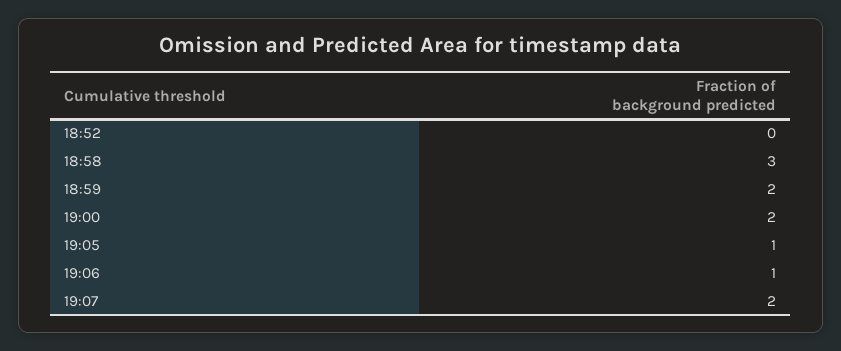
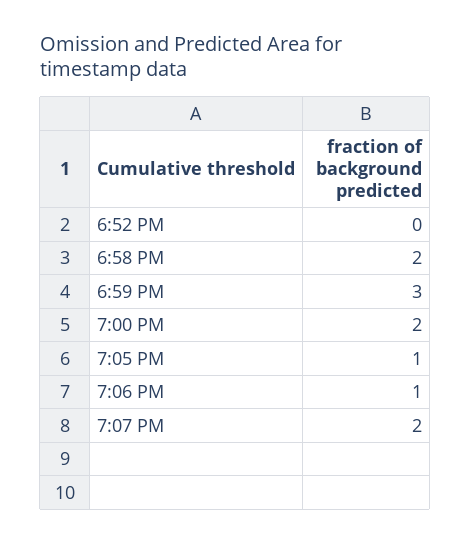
  {
    "18:52": 0,
-   "18:58": 3,
+   "18:58": 2,
-   "18:59": 2,
+   "18:59": 3,
    "19:00": 2,
    "19:05": 1,
    "19:06": 1,
    "19:07": 2
  }

